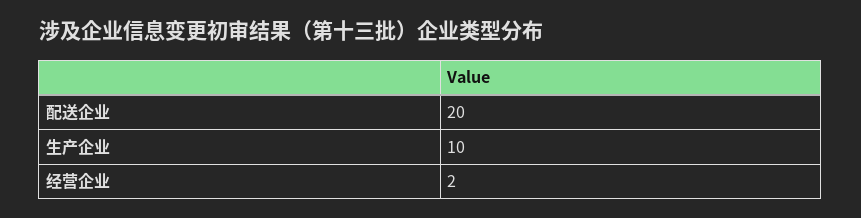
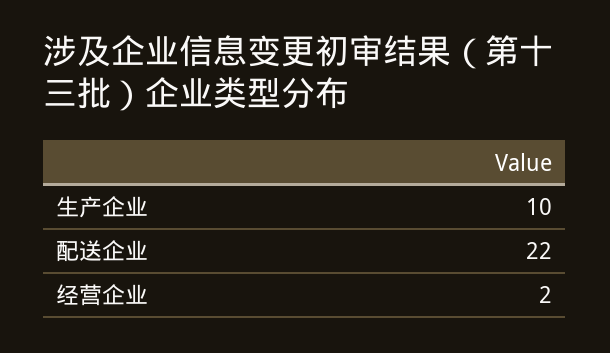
  {
-   "配送企业": 20,
+   "配送企业": 22,
    "生产企业": 10,
    "经营企业": 2
  }

